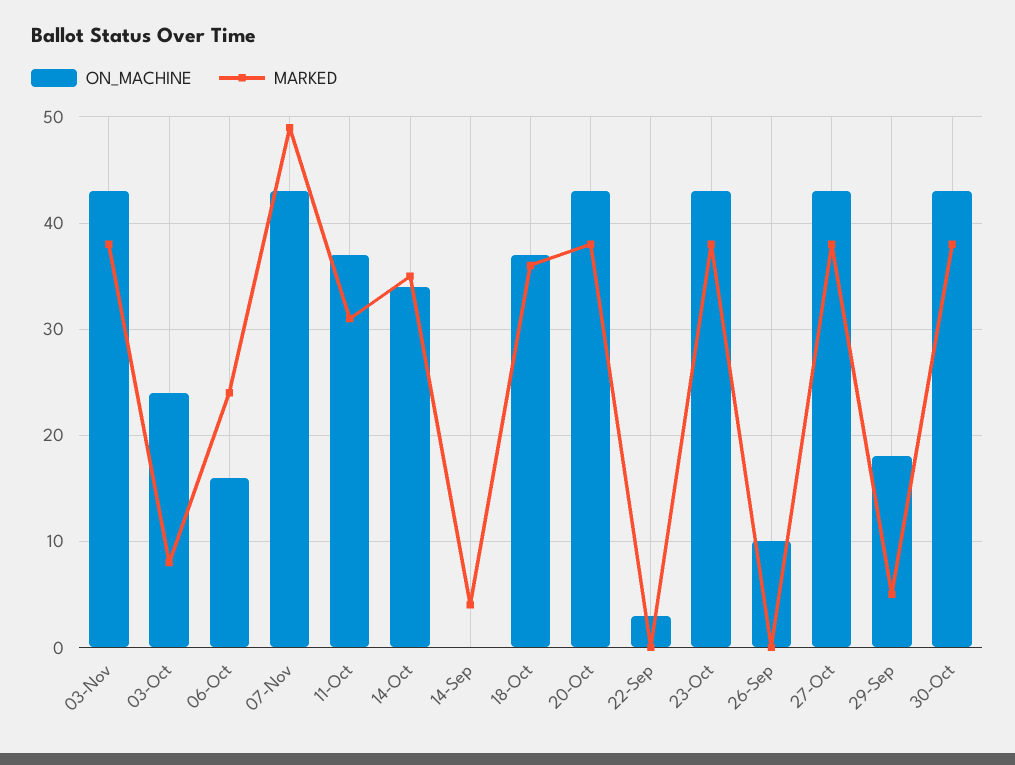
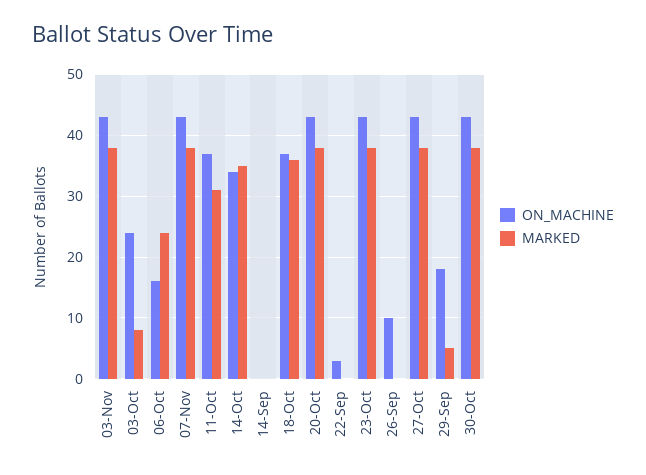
  {
    "ON_MACHINE": {
      "03-Nov": 43,
      "03-Oct": 24,
      "06-Oct": 16,
      "07-Nov": 43,
      "11-Oct": 37,
      "14-Oct": 34,
      "14-Sep": 0,
      "18-Oct": 37,
      "20-Oct": 43,
      "22-Sep": 3,
      "23-Oct": 43,
      "26-Sep": 10,
      "27-Oct": 43,
      "29-Sep": 18,
      "30-Oct": 43
    },
    "MARKED": {
      "03-Nov": 38,
      "03-Oct": 8,
      "06-Oct": 24,
-     "07-Nov": 49,
+     "07-Nov": 38,
      "11-Oct": 31,
      "14-Oct": 35,
-     "14-Sep": 4,
+     "14-Sep": 0,
      "18-Oct": 36,
      "20-Oct": 38,
      "22-Sep": 0,
      "23-Oct": 38,
      "26-Sep": 0,
      "27-Oct": 38,
      "29-Sep": 5,
      "30-Oct": 38
    }
  }

